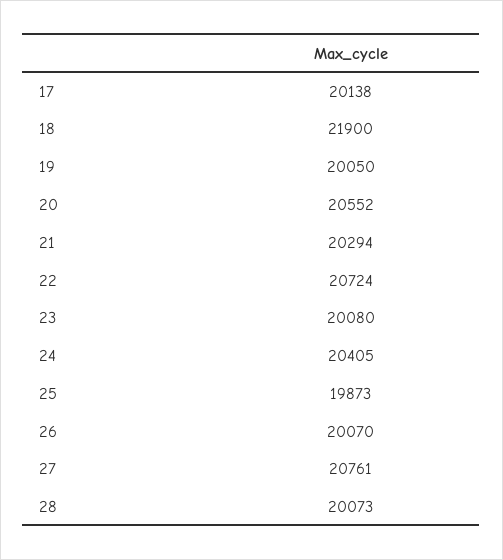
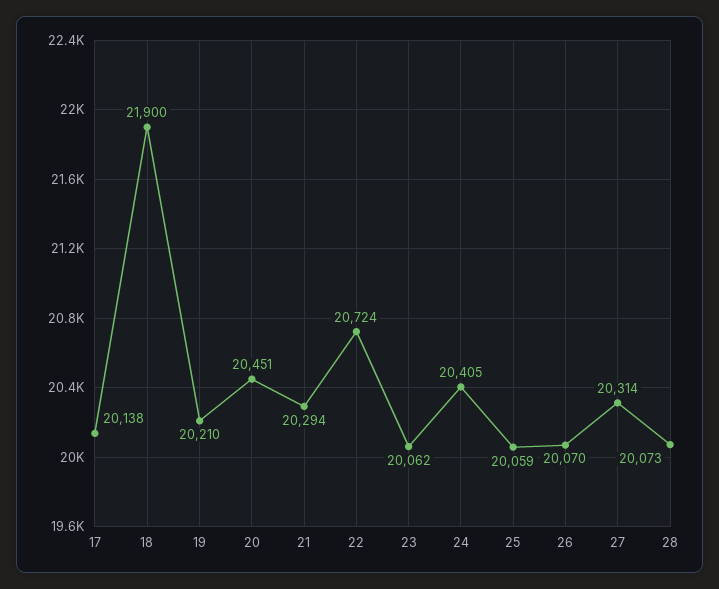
  {
    "17": 20138,
    "18": 21900,
-   "19": 20050,
+   "19": 20210,
-   "20": 20552,
+   "20": 20451,
    "21": 20294,
    "22": 20724,
-   "23": 20080,
+   "23": 20062,
    "24": 20405,
-   "25": 19873,
+   "25": 20059,
    "26": 20070,
-   "27": 20761,
+   "27": 20314,
    "28": 20073
  }

